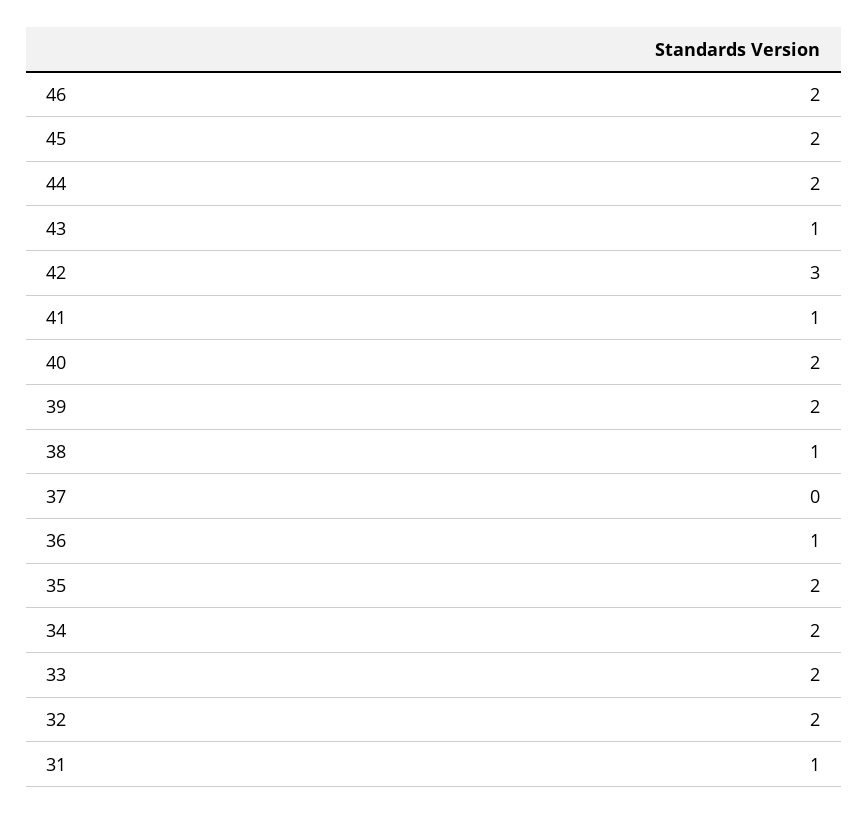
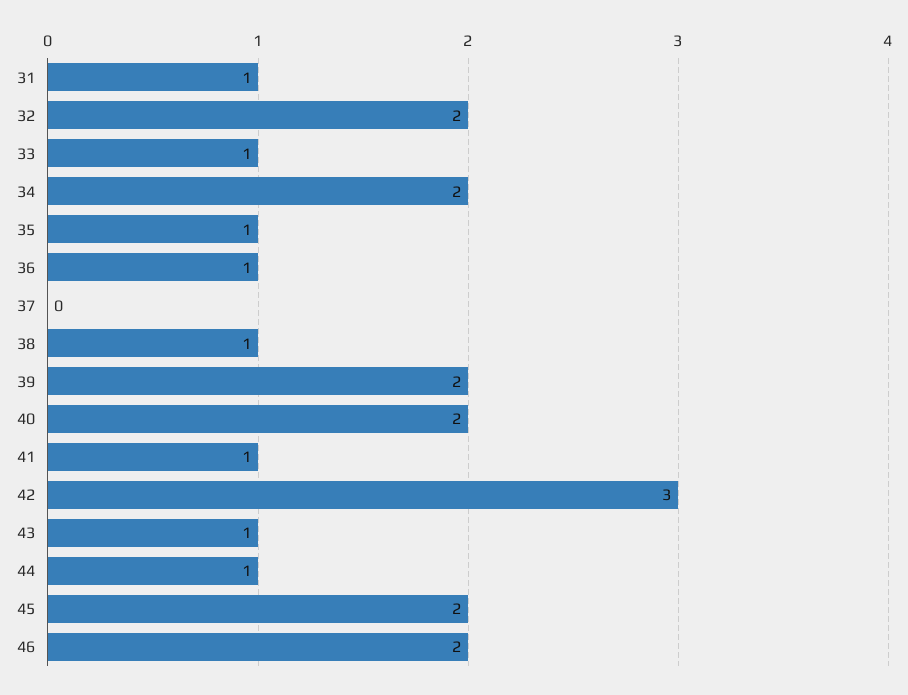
  {
    "46": 2,
    "45": 2,
-   "44": 2,
+   "44": 1,
    "43": 1,
    "42": 3,
    "41": 1,
    "40": 2,
    "39": 2,
    "38": 1,
    "37": 0,
    "36": 1,
-   "35": 2,
+   "35": 1,
    "34": 2,
-   "33": 2,
+   "33": 1,
    "32": 2,
    "31": 1
  }

